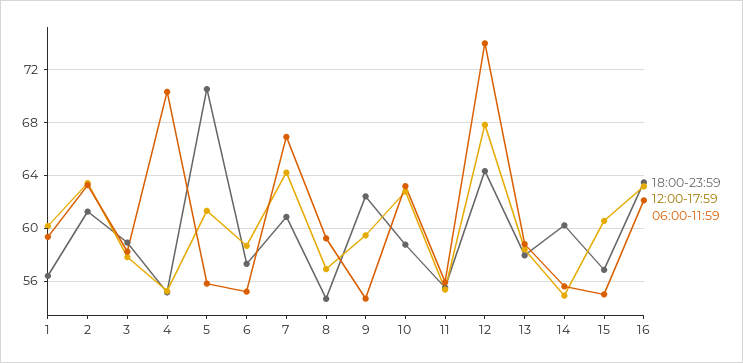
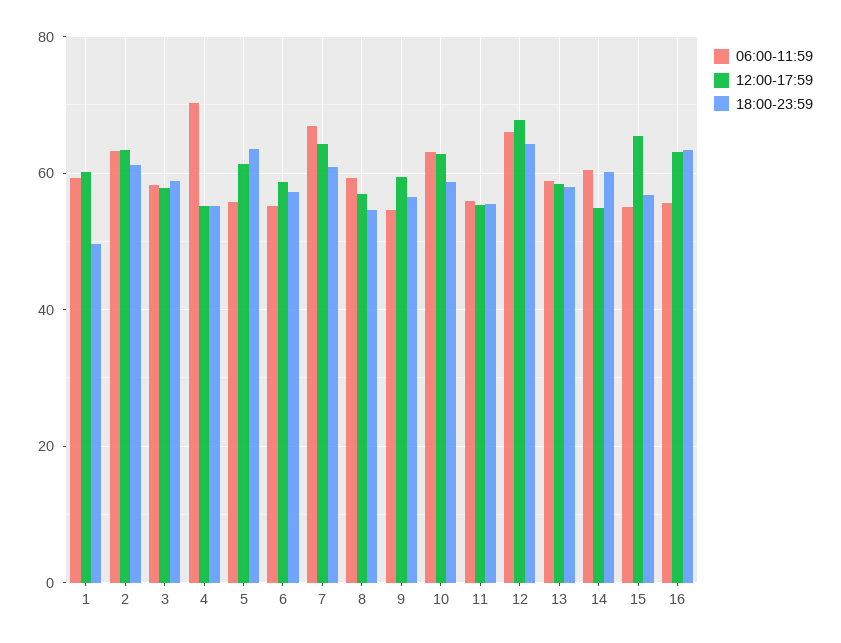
  {
    "18:00-23:59": {
-     "1": 56.5,
+     "1": 50,
      "2": 61.5,
      "3": 59,
      "4": 55,
-     "5": 70.5,
+     "5": 64,
      "6": 57.5,
      "7": 61,
      "8": 54.5,
-     "9": 62.5,
+     "9": 56,
      "10": 59,
      "11": 55.5,
      "12": 64.5,
      "13": 58,
      "14": 60,
      "15": 57,
      "16": 63.5
    },
    "12:00-17:59": {
      "1": 60,
      "2": 63.5,
      "3": 58,
      "4": 55.5,
      "5": 61.5,
      "6": 58.5,
      "7": 64,
      "8": 57,
      "9": 59.5,
      "10": 63,
      "11": 55.5,
      "12": 68,
      "13": 58.5,
      "14": 55,
-     "15": 60.5,
+     "15": 66,
      "16": 63
    },
    "06:00-11:59": {
      "1": 59.5,
      "2": 63.5,
      "3": 58,
      "4": 70.5,
      "5": 56,
      "6": 55,
      "7": 67,
      "8": 59,
      "9": 54.5,
      "10": 63,
      "11": 56,
-     "12": 74,
+     "12": 66,
      "13": 59,
-     "14": 55.5,
+     "14": 60,
      "15": 55,
-     "16": 62
+     "16": 56
    }
  }

